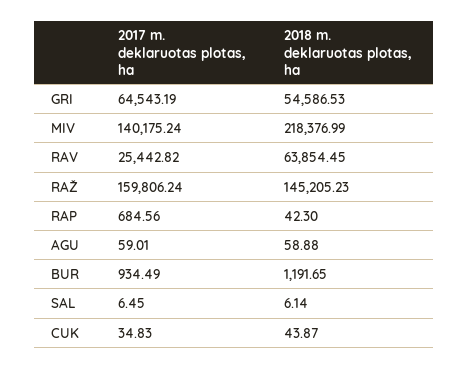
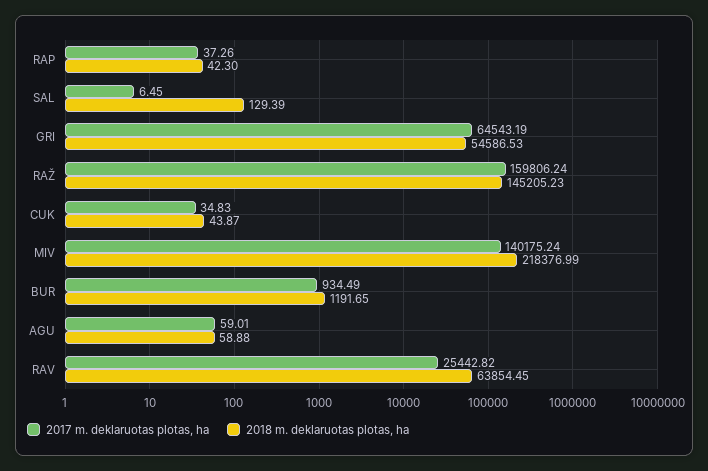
  {
    "2017 m. deklaruotas plotas, ha": {
      "GRI": 64543.19,
      "MIV": 140175.24,
      "RAV": 25442.82,
      "RAŽ": 159806.24,
-     "RAP": 684.56,
+     "RAP": 37.26,
      "AGU": 59.01,
      "BUR": 934.49,
      "SAL": 6.45,
      "CUK": 34.83
    },
    "2018 m. deklaruotas plotas, ha": {
      "GRI": 54586.53,
      "MIV": 218376.99,
      "RAV": 63854.45,
      "RAŽ": 145205.23,
      "RAP": 42.3,
      "AGU": 58.88,
      "BUR": 1191.65,
-     "SAL": 6.14,
+     "SAL": 129.39,
      "CUK": 43.87
    }
  }

